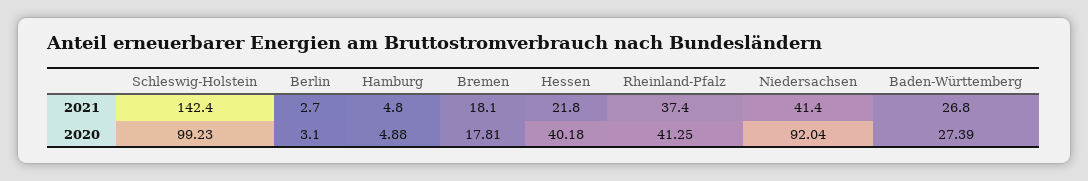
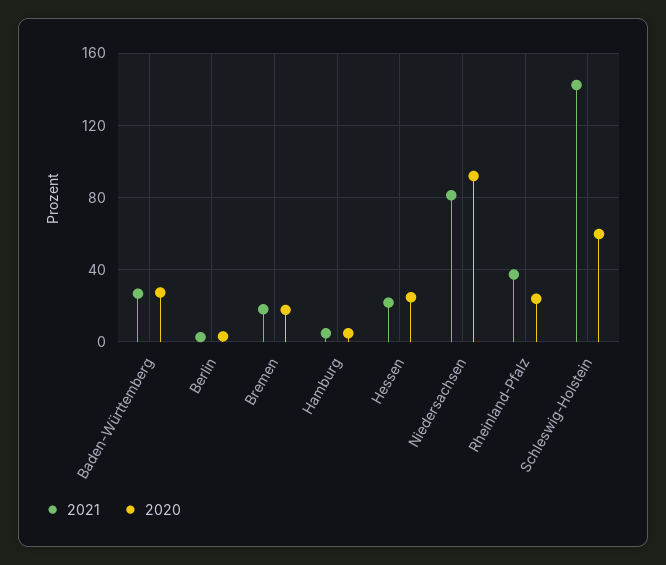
  {
    "2021": {
      "Schleswig-Holstein": 142.4,
      "Berlin": 2.7,
      "Hamburg": 4.8,
      "Bremen": 18.1,
      "Hessen": 21.8,
      "Rheinland-Pfalz": 37.4,
-     "Niedersachsen": 41.4,
+     "Niedersachsen": 80,
      "Baden-Württemberg": 26.8
    },
    "2020": {
-     "Schleswig-Holstein": 99.23,
+     "Schleswig-Holstein": 60,
      "Berlin": 3.1,
      "Hamburg": 4.88,
      "Bremen": 17.81,
-     "Hessen": 40.18,
+     "Hessen": 25,
-     "Rheinland-Pfalz": 41.25,
+     "Rheinland-Pfalz": 25,
      "Niedersachsen": 92.04,
      "Baden-Württemberg": 27.39
    }
  }

